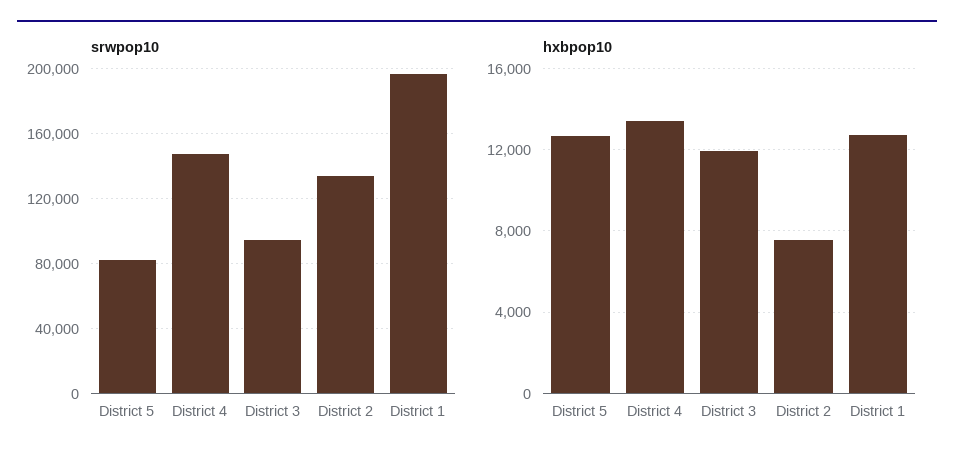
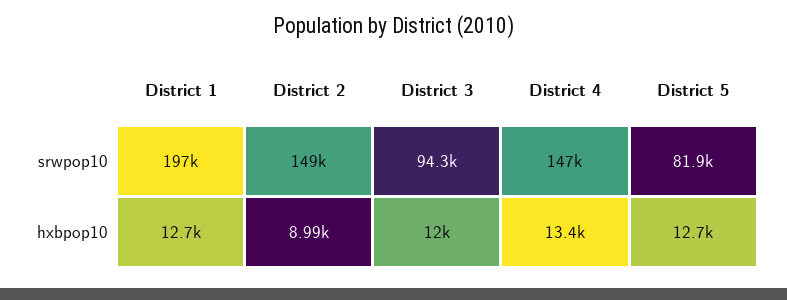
  {
    "srwpop10": {
      "District 5": 81900,
      "District 4": 147000,
      "District 3": 94300,
-     "District 2": 135000,
+     "District 2": 149000,
      "District 1": 197000
    },
    "hxbpop10": {
      "District 5": 12700,
      "District 4": 13400,
      "District 3": 12000,
-     "District 2": 7500,
+     "District 2": 8990,
      "District 1": 12700
    }
  }

